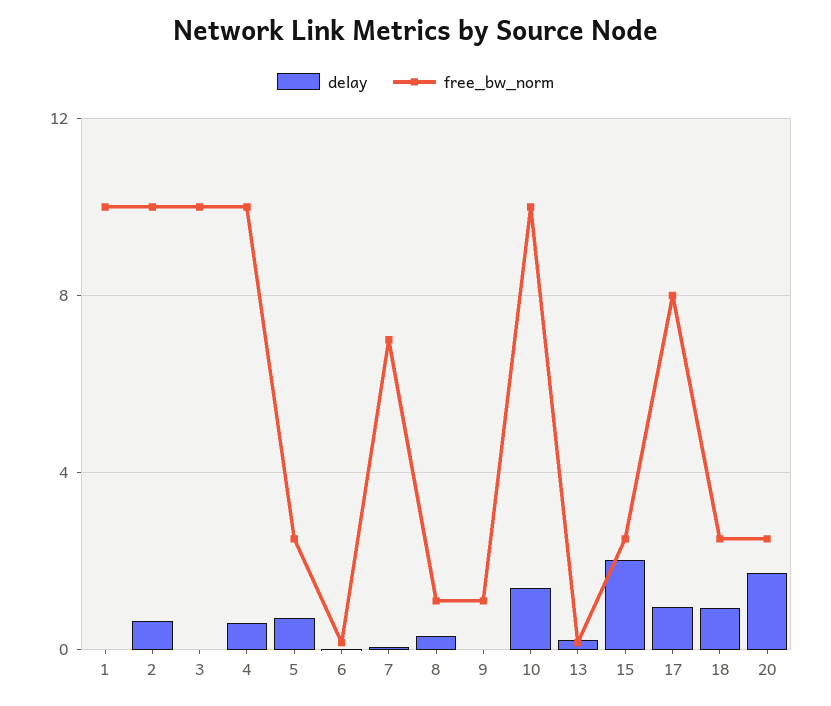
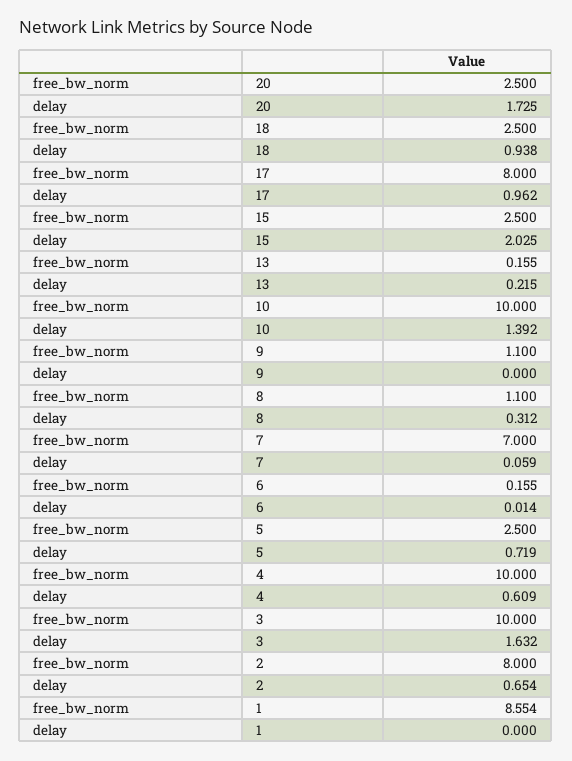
  {
    "delay": {
      "1": 0,
      "2": 0.654,
-     "3": 0,
+     "3": 1.632,
      "4": 0.609,
      "5": 0.719,
      "6": 0.014,
      "7": 0.059,
      "8": 0.312,
      "9": 0,
      "10": 1.392,
      "13": 0.215,
      "15": 2.025,
      "17": 0.962,
      "18": 0.938,
      "20": 1.725
    },
    "free_bw_norm": {
-     "1": 10,
+     "1": 8.554,
-     "2": 10,
+     "2": 8,
      "3": 10,
      "4": 10,
      "5": 2.5,
      "6": 0.155,
      "7": 7,
      "8": 1.1,
      "9": 1.1,
      "10": 10,
      "13": 0.155,
      "15": 2.5,
      "17": 8,
      "18": 2.5,
      "20": 2.5
    }
  }

